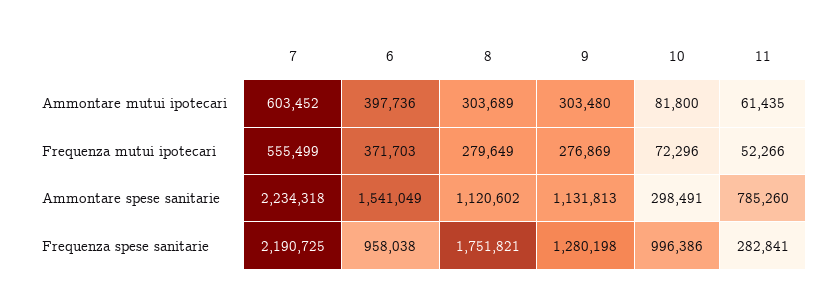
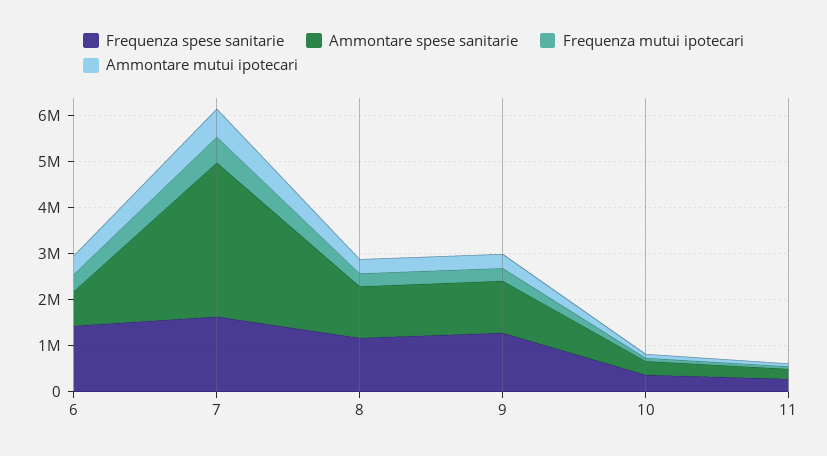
  {
    "Ammontare mutui ipotecari": {
      "7": 603452,
      "6": 397736,
      "8": 303689,
      "9": 303480,
      "10": 81800,
      "11": 61435
    },
    "Frequenza mutui ipotecari": {
      "7": 555499,
      "6": 371703,
      "8": 279649,
      "9": 276869,
      "10": 72296,
      "11": 52266
    },
    "Ammontare spese sanitarie": {
-     "7": 2234318,
+     "7": 3400000,
-     "6": 1541049,
+     "6": 800000,
      "8": 1120602,
      "9": 1131813,
      "10": 298491,
-     "11": 785260
+     "11": 200000
    },
    "Frequenza spese sanitarie": {
-     "7": 2190725,
+     "7": 1600000,
-     "6": 958038,
+     "6": 1400000,
-     "8": 1751821,
+     "8": 1200000,
      "9": 1280198,
-     "10": 996386,
+     "10": 400000,
      "11": 282841
    }
  }

